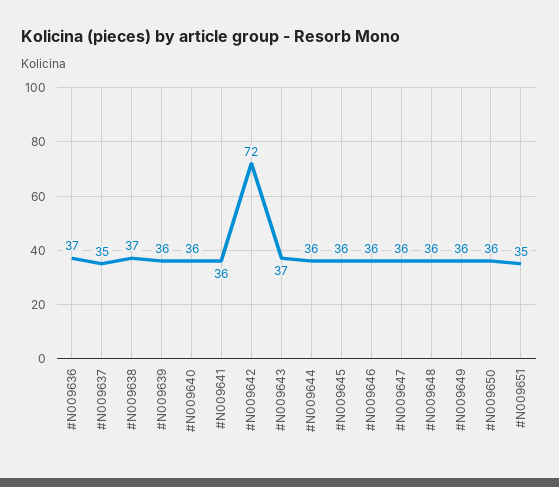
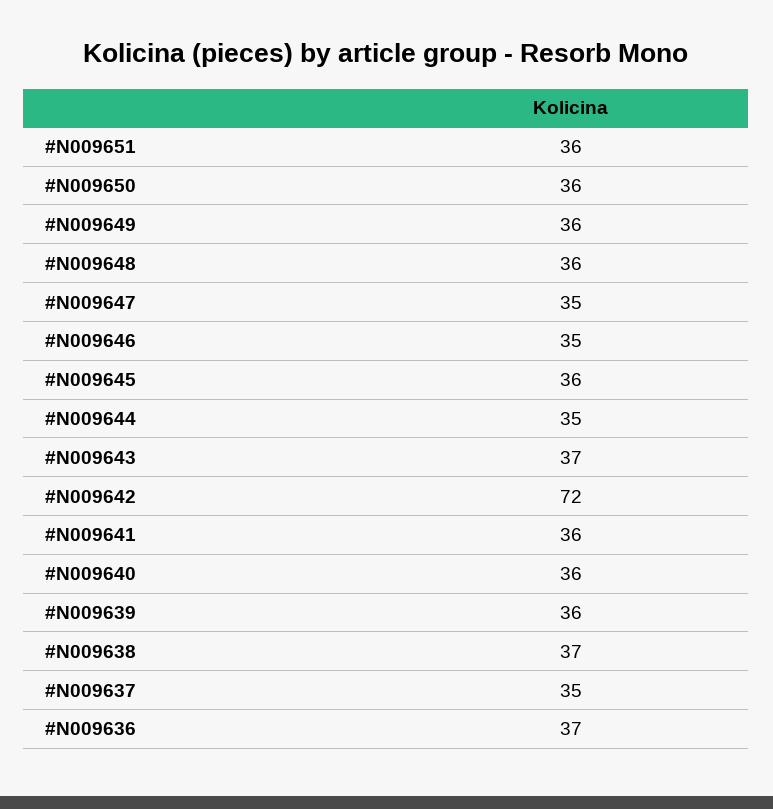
  {
    "#N009636": 37,
    "#N009637": 35,
    "#N009638": 37,
    "#N009639": 36,
    "#N009640": 36,
    "#N009641": 36,
    "#N009642": 72,
    "#N009643": 37,
-   "#N009644": 36,
+   "#N009644": 35,
    "#N009645": 36,
-   "#N009646": 36,
+   "#N009646": 35,
-   "#N009647": 36,
+   "#N009647": 35,
    "#N009648": 36,
    "#N009649": 36,
    "#N009650": 36,
-   "#N009651": 35
+   "#N009651": 36
  }

